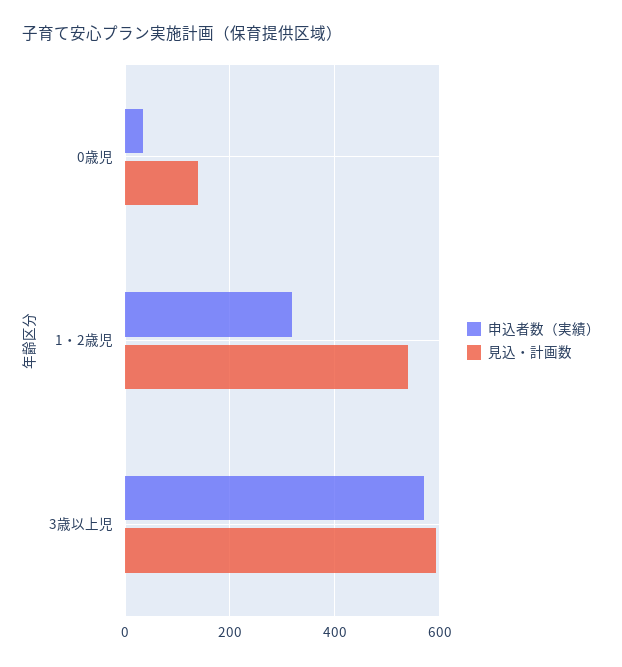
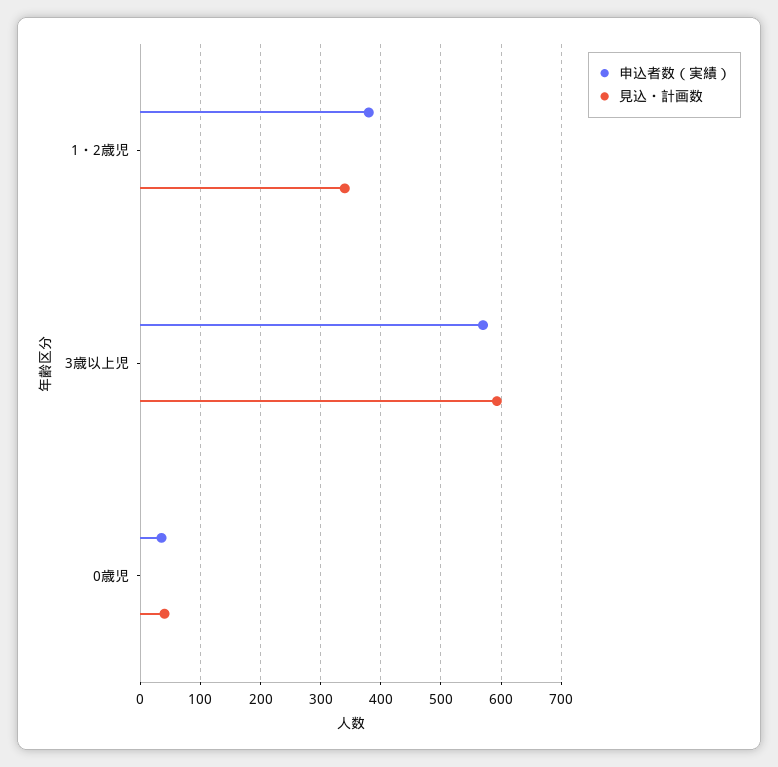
  {
    "申込者数（実績）": {
      "0歳児": 40,
-     "1・2歳児": 320,
+     "1・2歳児": 380,
      "3歳以上児": 570
    },
    "見込・計画数": {
-     "0歳児": 140,
+     "0歳児": 40,
-     "1・2歳児": 540,
+     "1・2歳児": 340,
      "3歳以上児": 590
    }
  }

